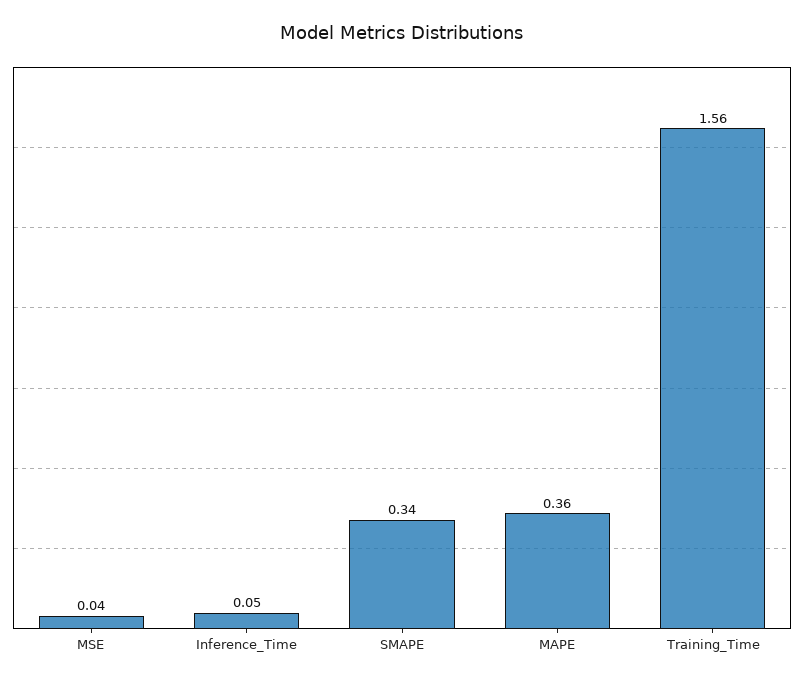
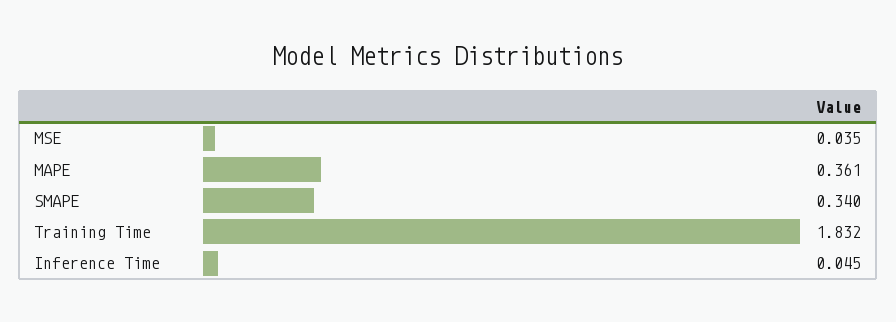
  {
    "MSE": 0.035,
    "Inference_Time": 0.045,
    "SMAPE": 0.34,
    "MAPE": 0.361,
-   "Training_Time": 1.56
+   "Training_Time": 1.832
  }

